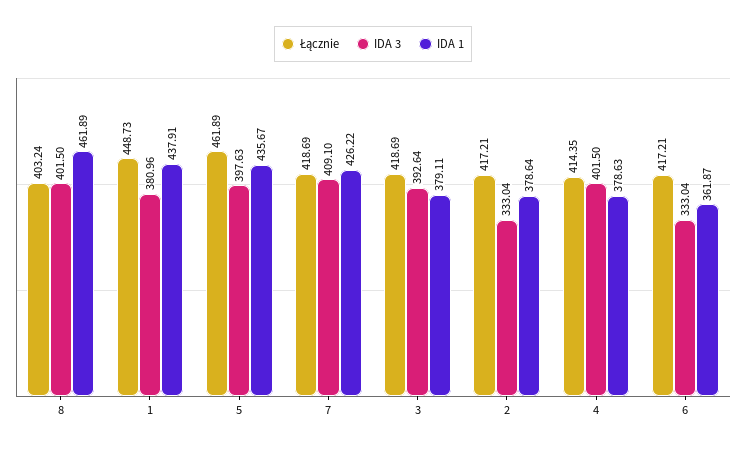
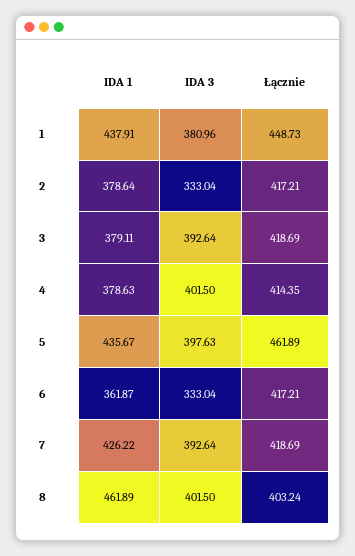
  {
    "Łącznie": {
      "8": 403.24,
      "1": 448.73,
      "5": 461.89,
      "7": 418.69,
      "3": 418.69,
      "2": 417.21,
      "4": 414.35,
      "6": 417.21
    },
    "IDA 3": {
      "8": 401.5,
      "1": 380.96,
      "5": 397.63,
-     "7": 409.1,
+     "7": 392.64,
      "3": 392.64,
      "2": 333.04,
      "4": 401.5,
      "6": 333.04
    },
    "IDA 1": {
      "8": 461.89,
      "1": 437.91,
      "5": 435.67,
      "7": 426.22,
      "3": 379.11,
      "2": 378.64,
      "4": 378.63,
      "6": 361.87
    }
  }

